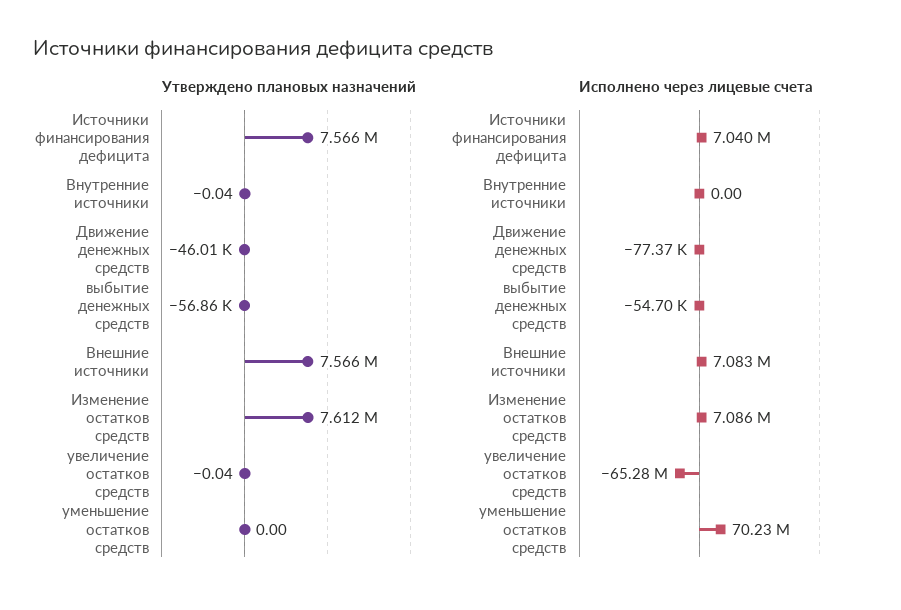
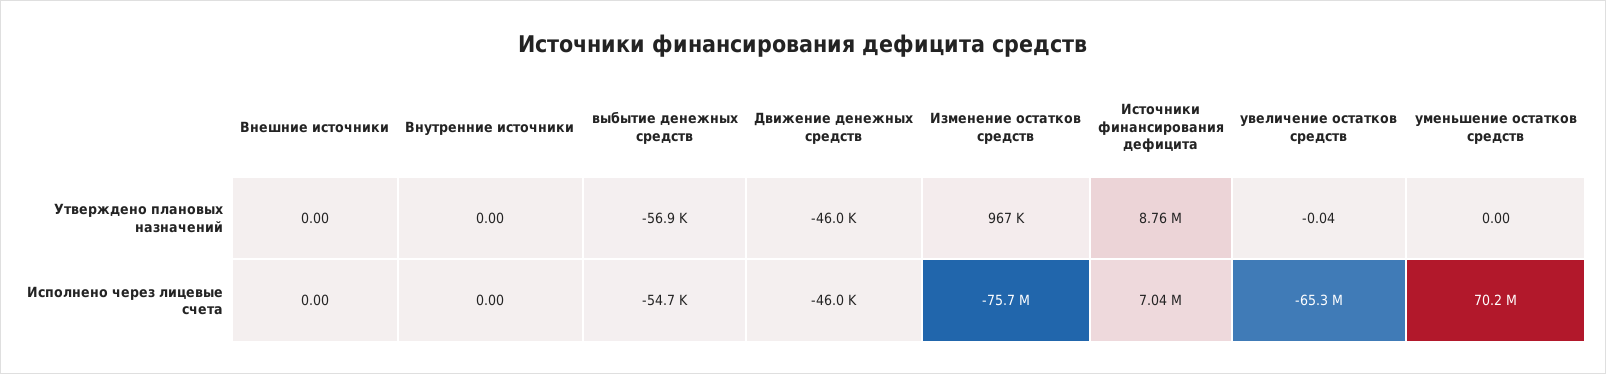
  {
    "Утверждено плановых назначений": {
-     "Источники финансирования дефицита": 7566000,
+     "Источники финансирования дефицита": 8760000,
-     "Внутренние источники": -0.04,
+     "Внутренние источники": 0,
      "Движение денежных средств": -46010,
      "выбытие денежных средств": -56860,
-     "Внешние источники": 7566000,
+     "Внешние источники": 0,
-     "Изменение остатков средств": 7612000,
+     "Изменение остатков средств": 967000,
      "увеличение остатков средств": -0.04,
      "уменьшение остатков средств": 0
    },
    "Исполнено через лицевые счета": {
      "Источники финансирования дефицита": 7040000,
      "Внутренние источники": 0,
-     "Движение денежных средств": -77370,
+     "Движение денежных средств": -46000,
      "выбытие денежных средств": -54700,
-     "Внешние источники": 7083000,
+     "Внешние источники": 0,
-     "Изменение остатков средств": 7086000,
+     "Изменение остатков средств": -75700000,
      "увеличение остатков средств": -65280000,
      "уменьшение остатков средств": 70230000
    }
  }

